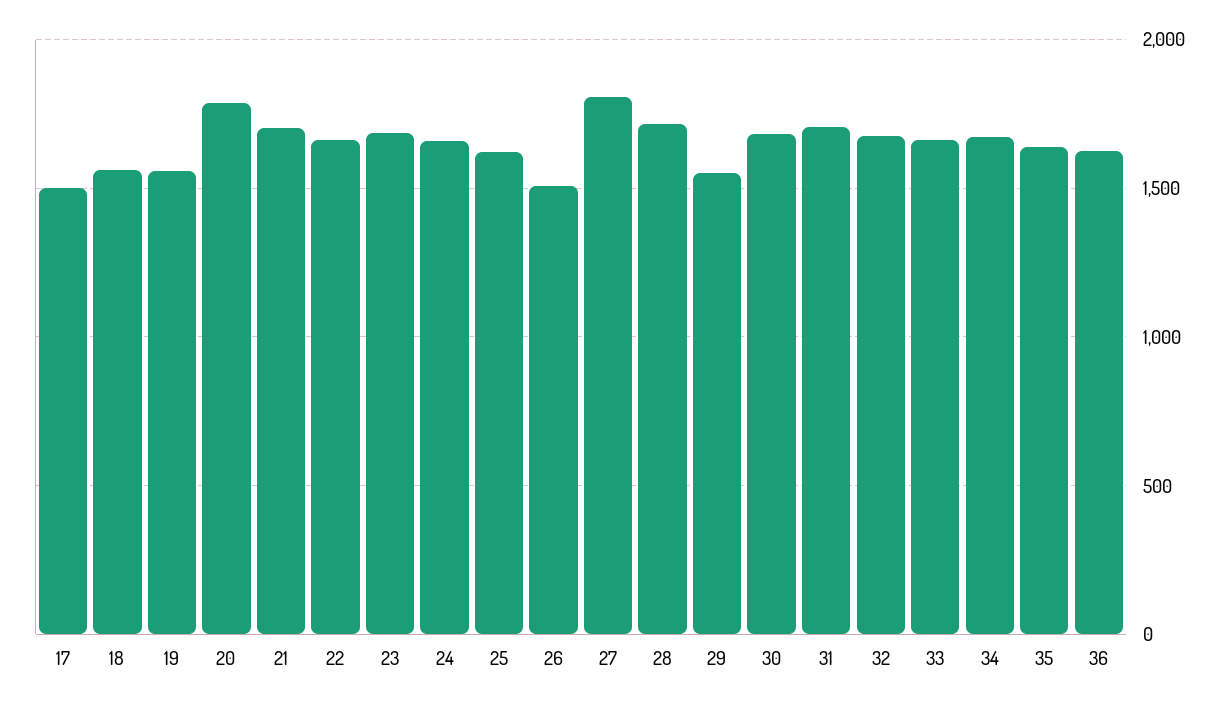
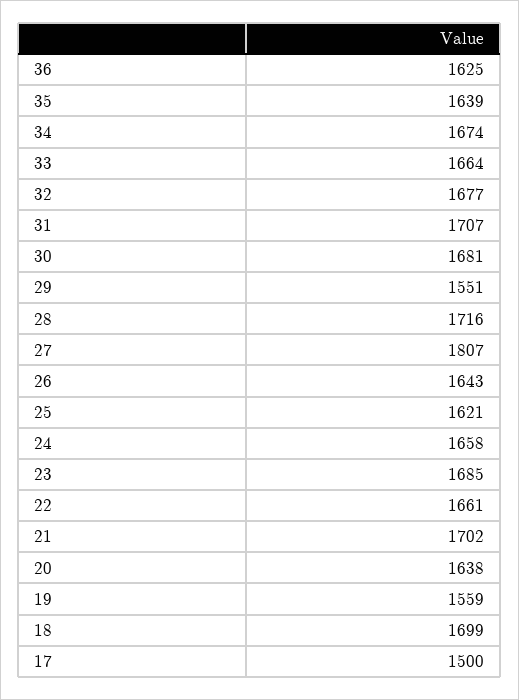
  {
    "17": 1500,
-   "18": 1550,
+   "18": 1699,
    "19": 1559,
-   "20": 1800,
+   "20": 1638,
    "21": 1702,
    "22": 1661,
    "23": 1685,
    "24": 1658,
    "25": 1621,
-   "26": 1500,
+   "26": 1643,
    "27": 1807,
    "28": 1716,
    "29": 1551,
    "30": 1681,
    "31": 1707,
    "32": 1677,
    "33": 1664,
    "34": 1674,
    "35": 1639,
    "36": 1625
  }

